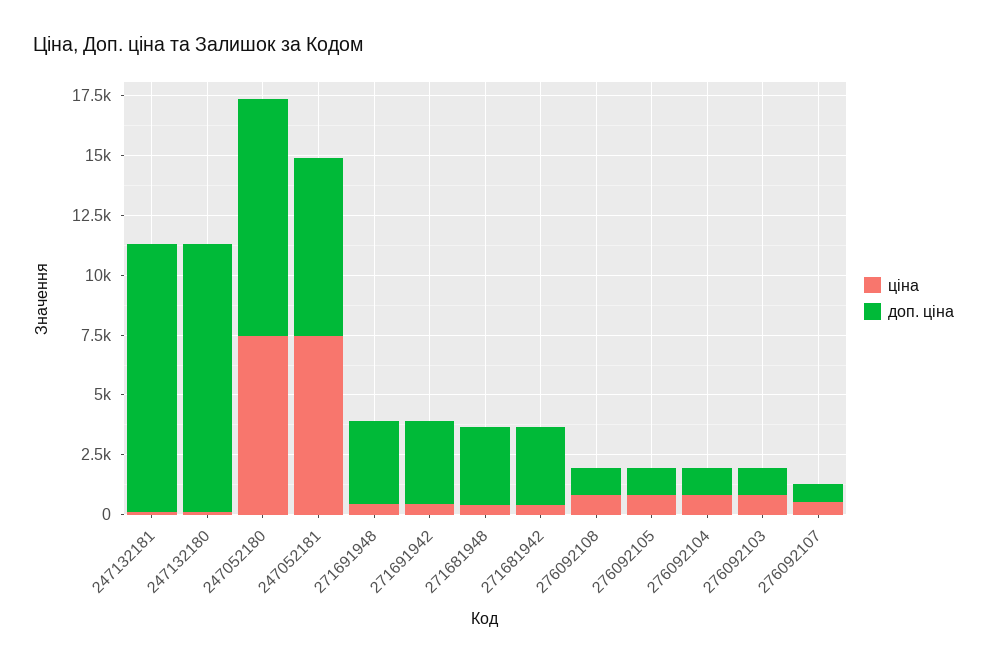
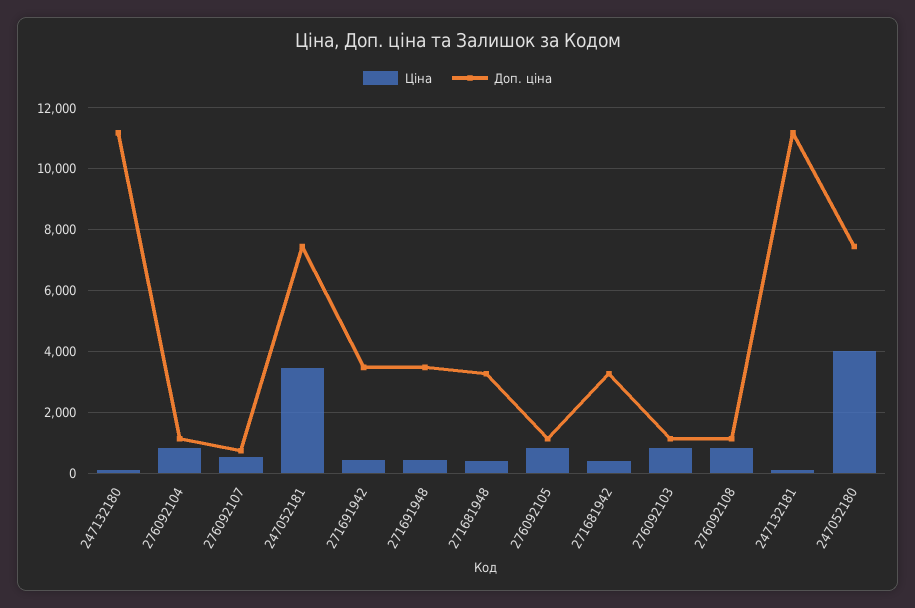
  {
    "ціна": {
      "247132181": 200,
      "247132180": 200,
-     "247052180": 7500,
+     "247052180": 4000,
-     "247052181": 7500,
+     "247052181": 3400,
      "271691948": 400,
      "271691942": 400,
      "271681948": 400,
      "271681942": 400,
      "276092108": 800,
      "276092105": 800,
      "276092104": 800,
      "276092103": 800,
      "276092107": 600
    },
    "доп. ціна": {
      "247132181": 11200,
      "247132180": 11200,
-     "247052180": 10000,
+     "247052180": 7400,
      "247052181": 7400,
      "271691948": 3400,
      "271691942": 3400,
      "271681948": 3200,
      "271681942": 3200,
      "276092108": 1200,
      "276092105": 1200,
      "276092104": 1200,
      "276092103": 1200,
      "276092107": 800
    }
  }

